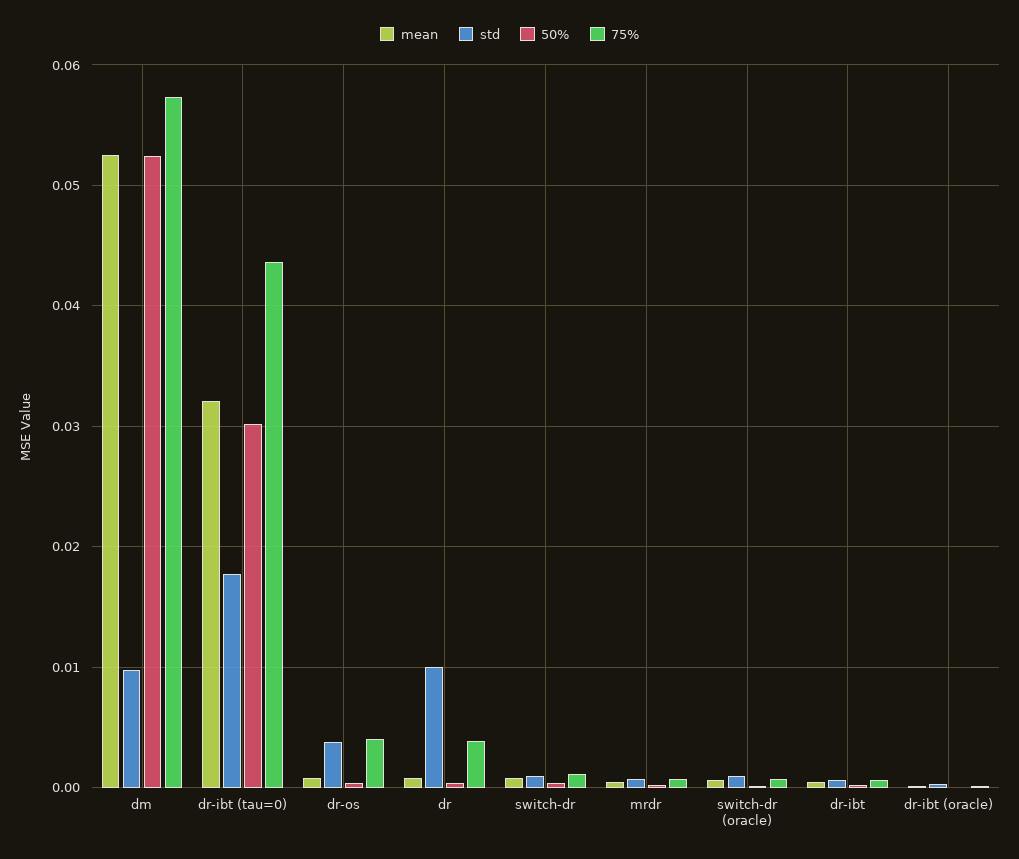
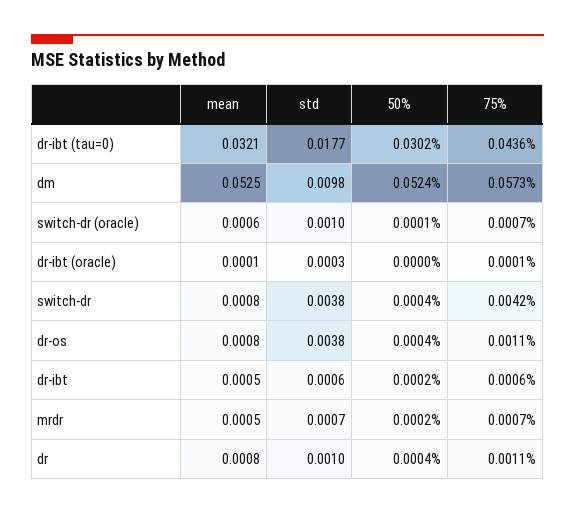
  {
    "mean": {
      "dm": 0.0525,
      "dr-ibt (tau=0)": 0.0321,
      "dr-os": 0.0008,
      "dr": 0.0008,
      "switch-dr": 0.0008,
      "mrdr": 0.0005,
      "switch-dr (oracle)": 0.0006,
      "dr-ibt": 0.0005,
      "dr-ibt (oracle)": 0.0001
    },
    "std": {
      "dm": 0.0098,
      "dr-ibt (tau=0)": 0.0177,
      "dr-os": 0.0038,
-     "dr": 0.01,
+     "dr": 0.001,
-     "switch-dr": 0.001,
+     "switch-dr": 0.0038,
      "mrdr": 0.0007,
      "switch-dr (oracle)": 0.001,
      "dr-ibt": 0.0006,
      "dr-ibt (oracle)": 0.0003
    },
    "50%": {
      "dm": 0.0524,
      "dr-ibt (tau=0)": 0.0302,
      "dr-os": 0.0004,
      "dr": 0.0004,
      "switch-dr": 0.0004,
      "mrdr": 0.0002,
      "switch-dr (oracle)": 0.0001,
      "dr-ibt": 0.0002,
      "dr-ibt (oracle)": 0
    },
    "75%": {
      "dm": 0.0573,
      "dr-ibt (tau=0)": 0.0436,
-     "dr-os": 0.004,
+     "dr-os": 0.0011,
-     "dr": 0.004,
+     "dr": 0.0011,
-     "switch-dr": 0.001,
+     "switch-dr": 0.0042,
      "mrdr": 0.0007,
      "switch-dr (oracle)": 0.0007,
      "dr-ibt": 0.0006,
      "dr-ibt (oracle)": 0.0001
    }
  }

